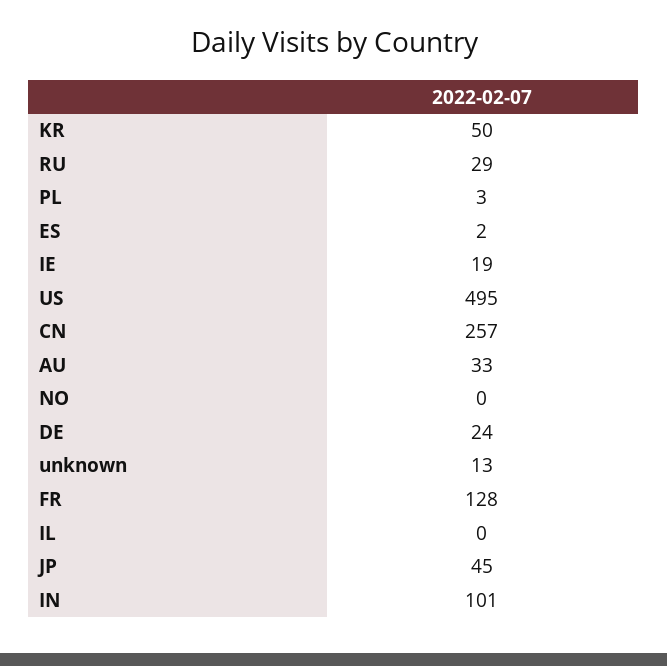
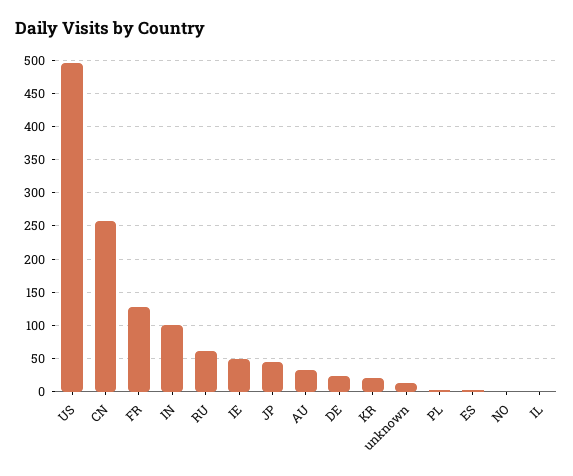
  {
-   "KR": 50,
+   "KR": 20,
-   "RU": 29,
+   "RU": 60,
    "PL": 3,
    "ES": 2,
-   "IE": 19,
+   "IE": 50,
    "US": 495,
    "CN": 257,
    "AU": 33,
    "NO": 0,
    "DE": 24,
    "unknown": 13,
    "FR": 128,
    "IL": 0,
    "JP": 45,
    "IN": 101
  }

